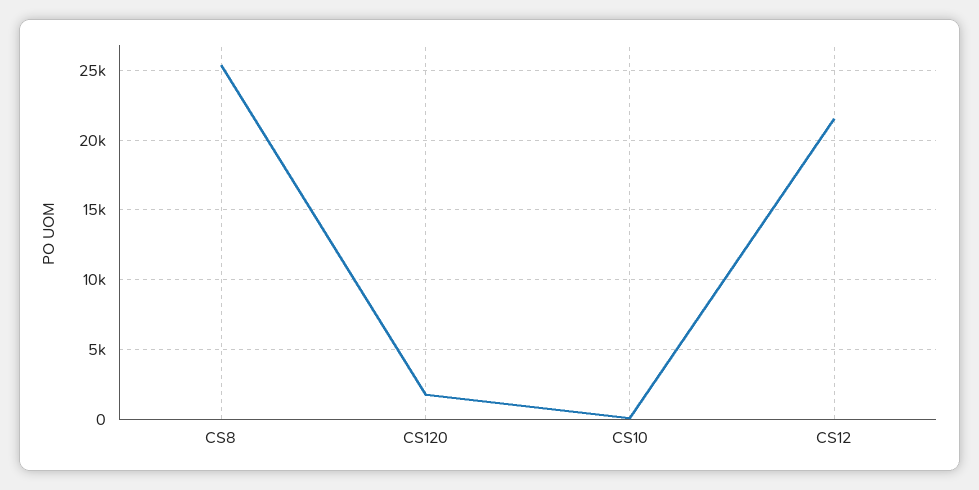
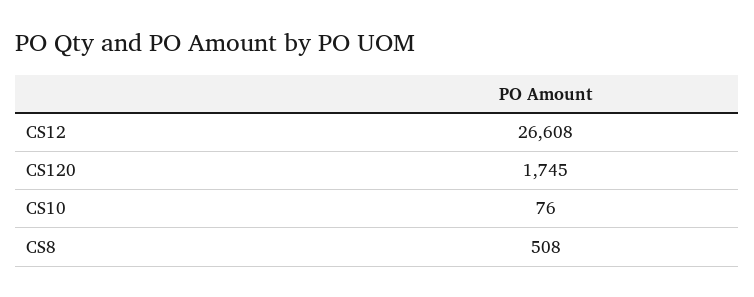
  {
-   "CS8": 25500,
+   "CS8": 508,
    "CS120": 1745,
    "CS10": 76,
-   "CS12": 21500
+   "CS12": 26608
  }

